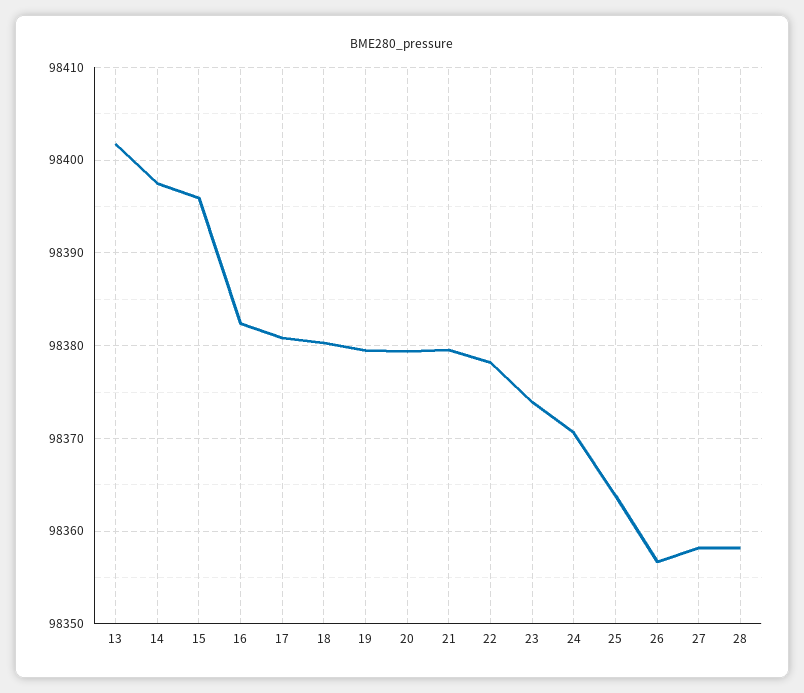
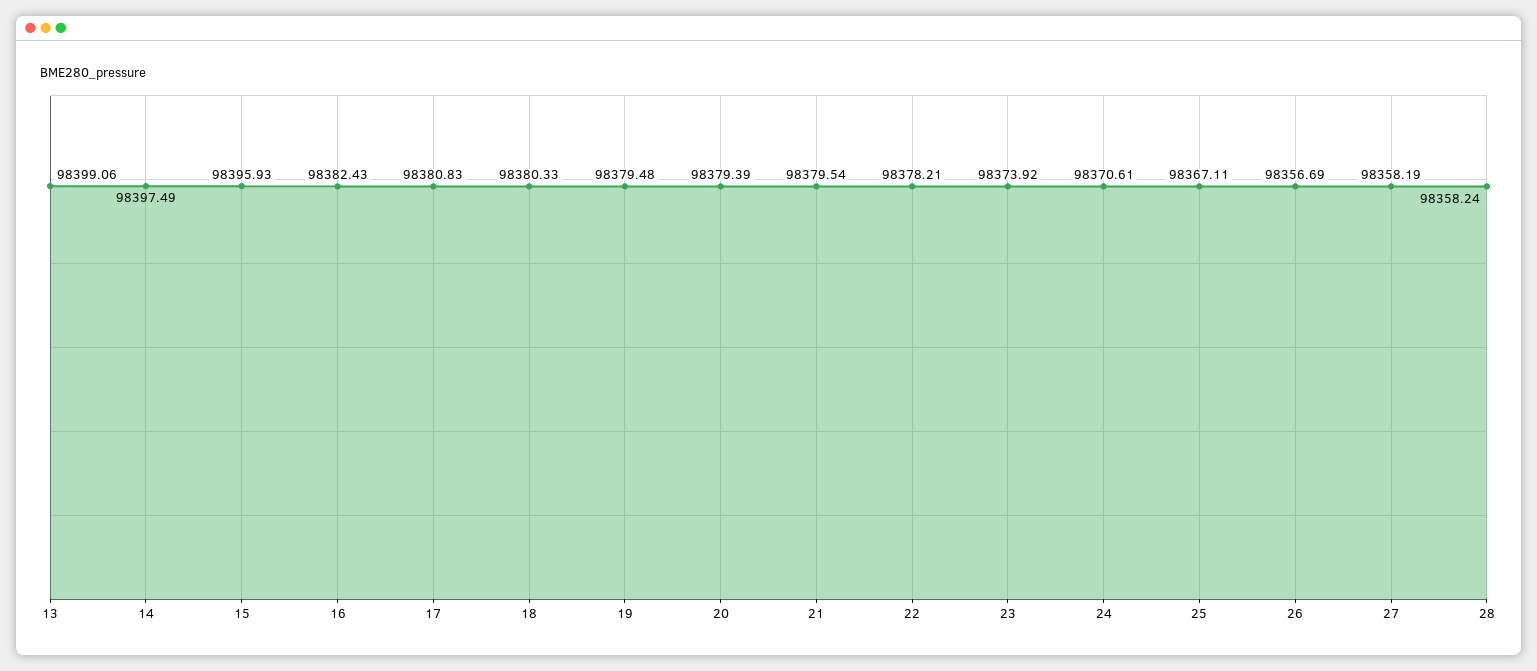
  {
-   "13": 98402,
+   "13": 98399.06,
    "14": 98397.49,
    "15": 98395.93,
    "16": 98382.43,
    "17": 98380.83,
    "18": 98380.33,
    "19": 98379.48,
    "20": 98379.39,
    "21": 98379.54,
    "22": 98378.21,
    "23": 98373.92,
    "24": 98370.61,
-   "25": 98364,
+   "25": 98367.11,
    "26": 98356.69,
    "27": 98358.19,
    "28": 98358.24
  }

